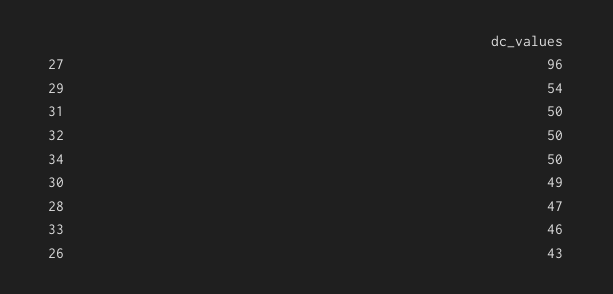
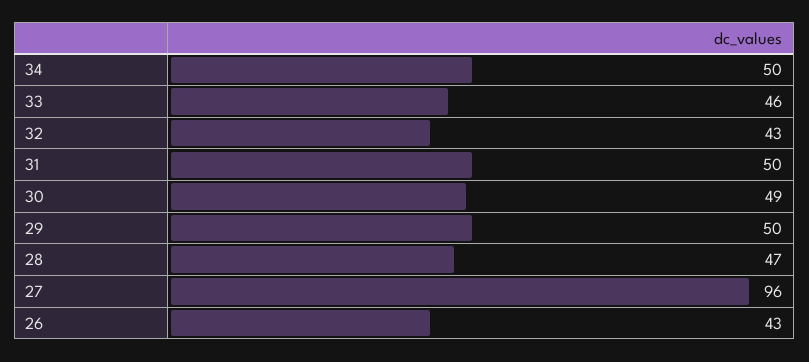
  {
    "27": 96,
-   "29": 54,
+   "29": 50,
    "31": 50,
-   "32": 50,
+   "32": 43,
    "34": 50,
    "30": 49,
    "28": 47,
    "33": 46,
    "26": 43
  }

